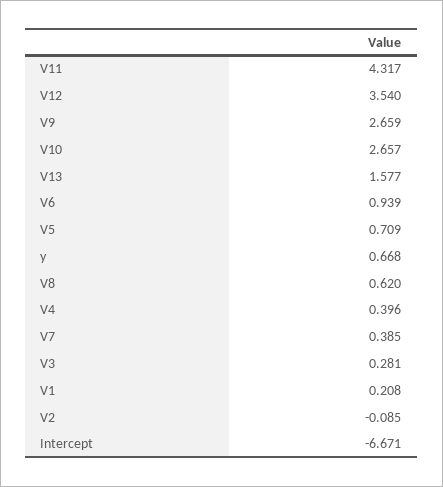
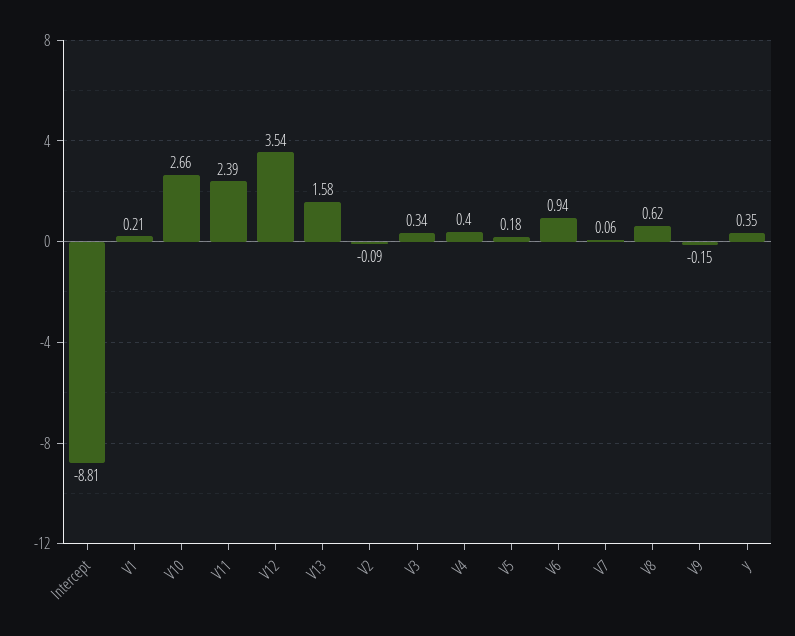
  {
-   "V11": 4.317,
+   "V11": 2.39,
    "V12": 3.54,
-   "V9": 2.659,
+   "V9": -0.15,
    "V10": 2.657,
    "V13": 1.577,
    "V6": 0.939,
-   "V5": 0.709,
+   "V5": 0.18,
-   "y": 0.668,
+   "y": 0.35,
    "V8": 0.62,
    "V4": 0.396,
-   "V7": 0.385,
+   "V7": 0.06,
-   "V3": 0.281,
+   "V3": 0.34,
    "V1": 0.208,
    "V2": -0.085,
-   "Intercept": -6.671
+   "Intercept": -8.81
  }

